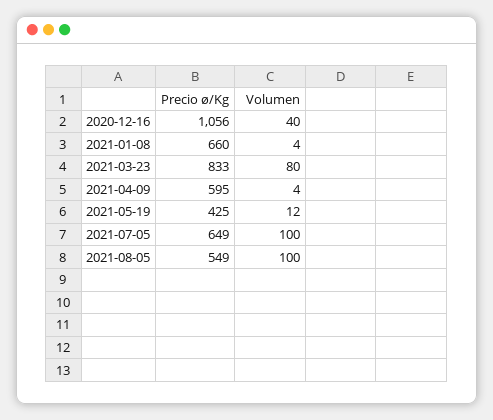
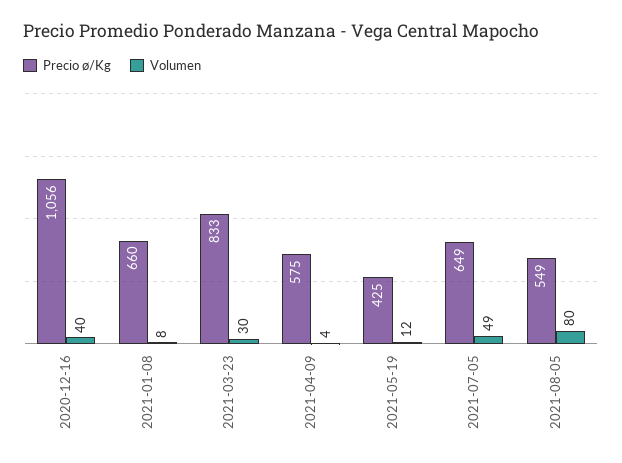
  {
    "Precio ø/Kg": {
      "2020-12-16": 1056,
      "2021-01-08": 660,
      "2021-03-23": 833,
-     "2021-04-09": 595,
+     "2021-04-09": 575,
      "2021-05-19": 425,
      "2021-07-05": 649,
      "2021-08-05": 549
    },
    "Volumen": {
      "2020-12-16": 40,
-     "2021-01-08": 4,
+     "2021-01-08": 8,
-     "2021-03-23": 80,
+     "2021-03-23": 30,
      "2021-04-09": 4,
      "2021-05-19": 12,
-     "2021-07-05": 100,
+     "2021-07-05": 49,
-     "2021-08-05": 100
+     "2021-08-05": 80
    }
  }

